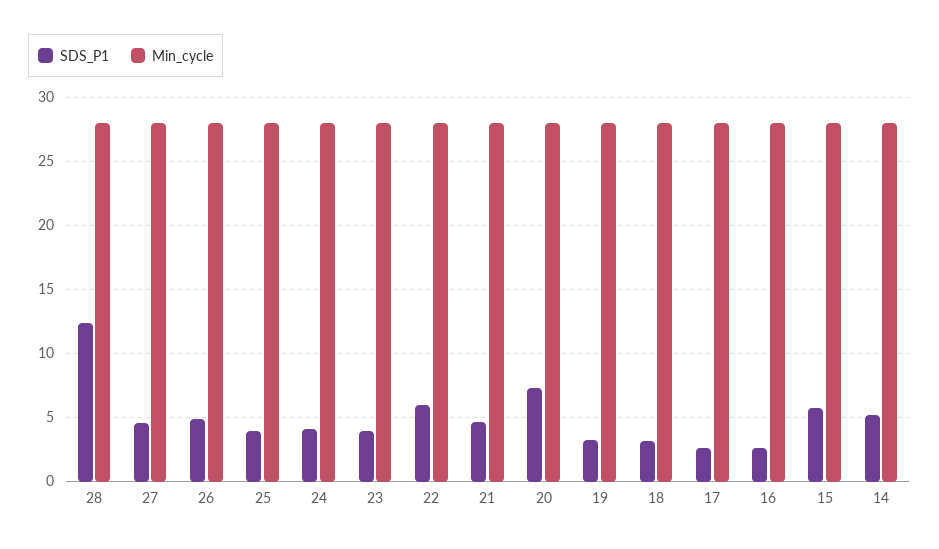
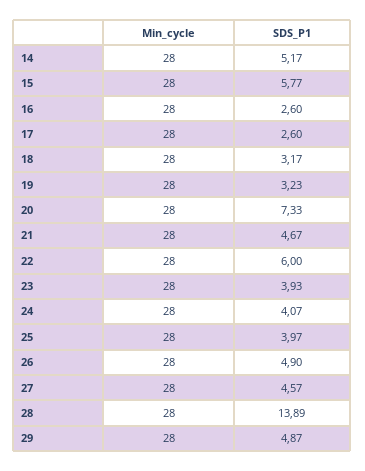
  {
    "SDS_P1": {
-     "28": 12.5,
+     "28": 13.89,
      "27": 4.57,
      "26": 4.9,
      "25": 3.97,
      "24": 4.07,
      "23": 3.93,
      "22": 6,
      "21": 4.67,
      "20": 7.33,
      "19": 3.23,
      "18": 3.17,
      "17": 2.6,
      "16": 2.6,
      "15": 5.77,
-     "14": 5.17
+     "14": 5.17,
+     "29": 4.87
    },
    "Min_cycle": {
      "28": 28,
      "27": 28,
      "26": 28,
      "25": 28,
      "24": 28,
      "23": 28,
      "22": 28,
      "21": 28,
      "20": 28,
      "19": 28,
      "18": 28,
      "17": 28,
      "16": 28,
      "15": 28,
-     "14": 28
+     "14": 28,
+     "29": 28
    }
  }

